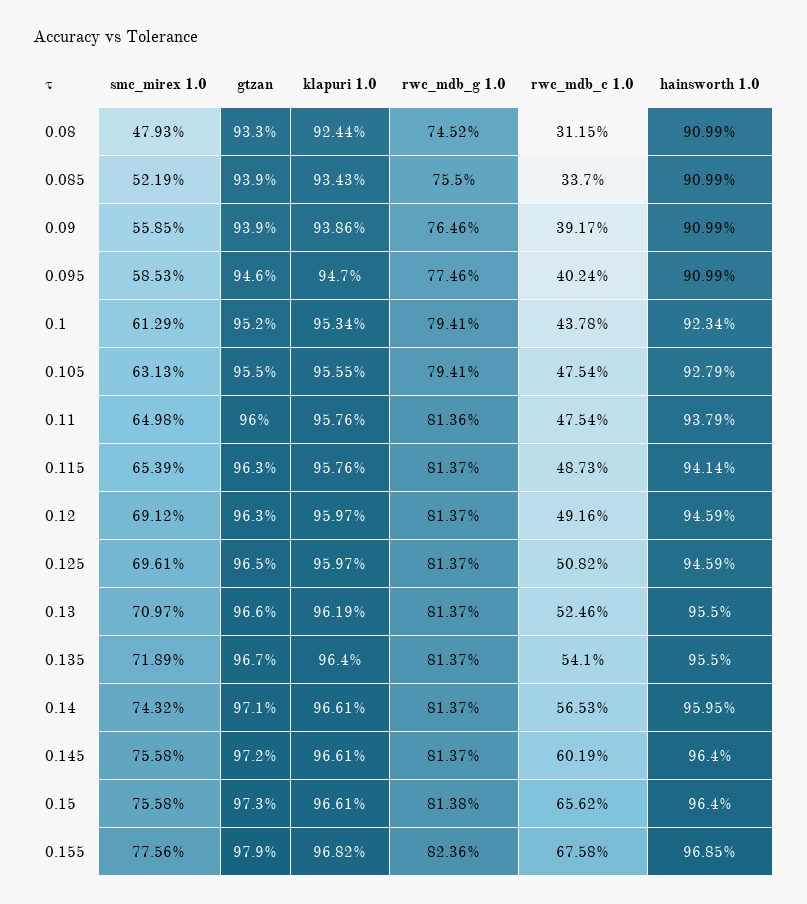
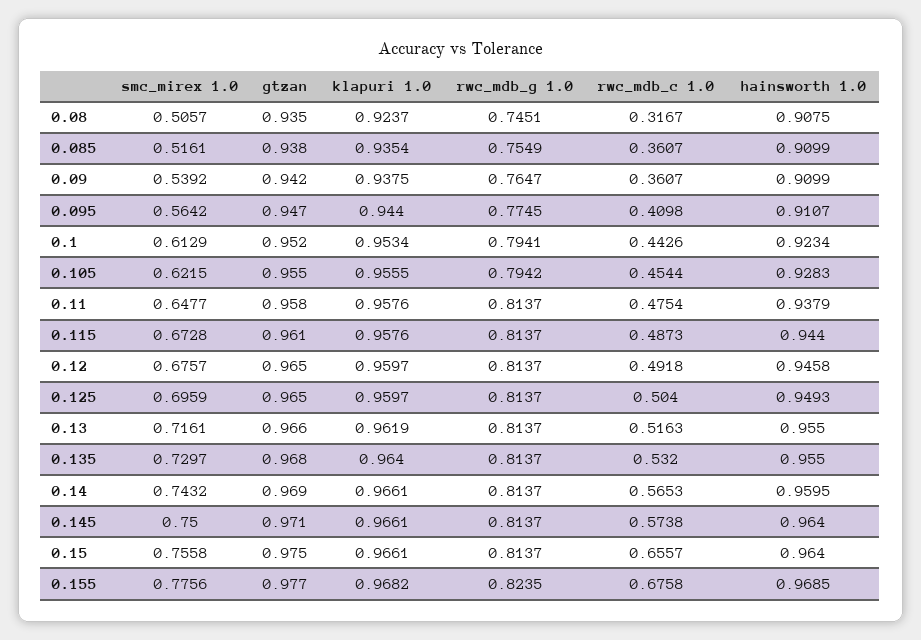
  {
    "smc_mirex 1.0": {
-     "0.08": 0.4793,
+     "0.08": 0.5057,
-     "0.085": 0.5219,
+     "0.085": 0.5161,
-     "0.09": 0.5585,
+     "0.09": 0.5392,
-     "0.095": 0.5853,
+     "0.095": 0.5642,
      "0.1": 0.6129,
-     "0.105": 0.6313,
+     "0.105": 0.6215,
-     "0.11": 0.6498,
+     "0.11": 0.6477,
-     "0.115": 0.6539,
+     "0.115": 0.6728,
-     "0.12": 0.6912,
+     "0.12": 0.6757,
-     "0.125": 0.6961,
+     "0.125": 0.6959,
-     "0.13": 0.7097,
+     "0.13": 0.7161,
-     "0.135": 0.7189,
+     "0.135": 0.7297,
      "0.14": 0.7432,
-     "0.145": 0.7558,
+     "0.145": 0.75,
      "0.15": 0.7558,
      "0.155": 0.7756
    },
    "gtzan": {
-     "0.08": 0.933,
+     "0.08": 0.935,
-     "0.085": 0.939,
+     "0.085": 0.938,
-     "0.09": 0.939,
+     "0.09": 0.942,
-     "0.095": 0.946,
+     "0.095": 0.947,
      "0.1": 0.952,
      "0.105": 0.955,
-     "0.11": 0.96,
+     "0.11": 0.958,
-     "0.115": 0.963,
+     "0.115": 0.961,
-     "0.12": 0.963,
+     "0.12": 0.965,
      "0.125": 0.965,
      "0.13": 0.966,
-     "0.135": 0.967,
+     "0.135": 0.968,
-     "0.14": 0.971,
+     "0.14": 0.969,
-     "0.145": 0.972,
+     "0.145": 0.971,
-     "0.15": 0.973,
+     "0.15": 0.975,
-     "0.155": 0.979
+     "0.155": 0.977
    },
    "klapuri 1.0": {
-     "0.08": 0.9244,
+     "0.08": 0.9237,
-     "0.085": 0.9343,
+     "0.085": 0.9354,
-     "0.09": 0.9386,
+     "0.09": 0.9375,
-     "0.095": 0.947,
+     "0.095": 0.944,
      "0.1": 0.9534,
      "0.105": 0.9555,
      "0.11": 0.9576,
      "0.115": 0.9576,
      "0.12": 0.9597,
      "0.125": 0.9597,
      "0.13": 0.9619,
      "0.135": 0.964,
      "0.14": 0.9661,
      "0.145": 0.9661,
      "0.15": 0.9661,
      "0.155": 0.9682
    },
    "rwc_mdb_g 1.0": {
-     "0.08": 0.7452,
+     "0.08": 0.7451,
-     "0.085": 0.755,
+     "0.085": 0.7549,
-     "0.09": 0.7646,
+     "0.09": 0.7647,
-     "0.095": 0.7746,
+     "0.095": 0.7745,
      "0.1": 0.7941,
-     "0.105": 0.7941,
+     "0.105": 0.7942,
-     "0.11": 0.8136,
+     "0.11": 0.8137,
      "0.115": 0.8137,
      "0.12": 0.8137,
      "0.125": 0.8137,
      "0.13": 0.8137,
      "0.135": 0.8137,
      "0.14": 0.8137,
      "0.145": 0.8137,
-     "0.15": 0.8138,
+     "0.15": 0.8137,
-     "0.155": 0.8236
+     "0.155": 0.8235
    },
    "rwc_mdb_c 1.0": {
-     "0.08": 0.3115,
+     "0.08": 0.3167,
-     "0.085": 0.337,
+     "0.085": 0.3607,
-     "0.09": 0.3917,
+     "0.09": 0.3607,
-     "0.095": 0.4024,
+     "0.095": 0.4098,
-     "0.1": 0.4378,
+     "0.1": 0.4426,
-     "0.105": 0.4754,
+     "0.105": 0.4544,
      "0.11": 0.4754,
      "0.115": 0.4873,
-     "0.12": 0.4916,
+     "0.12": 0.4918,
-     "0.125": 0.5082,
+     "0.125": 0.504,
-     "0.13": 0.5246,
+     "0.13": 0.5163,
-     "0.135": 0.541,
+     "0.135": 0.532,
      "0.14": 0.5653,
-     "0.145": 0.6019,
+     "0.145": 0.5738,
-     "0.15": 0.6562,
+     "0.15": 0.6557,
      "0.155": 0.6758
    },
    "hainsworth 1.0": {
-     "0.08": 0.9099,
+     "0.08": 0.9075,
      "0.085": 0.9099,
      "0.09": 0.9099,
-     "0.095": 0.9099,
+     "0.095": 0.9107,
      "0.1": 0.9234,
-     "0.105": 0.9279,
+     "0.105": 0.9283,
      "0.11": 0.9379,
-     "0.115": 0.9414,
+     "0.115": 0.944,
-     "0.12": 0.9459,
+     "0.12": 0.9458,
-     "0.125": 0.9459,
+     "0.125": 0.9493,
      "0.13": 0.955,
      "0.135": 0.955,
      "0.14": 0.9595,
      "0.145": 0.964,
      "0.15": 0.964,
      "0.155": 0.9685
    }
  }

